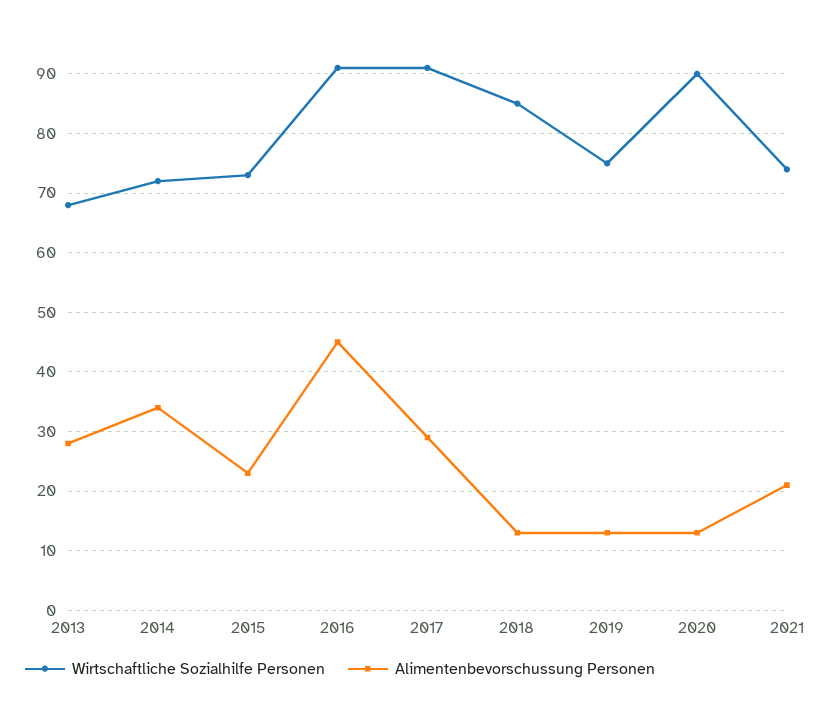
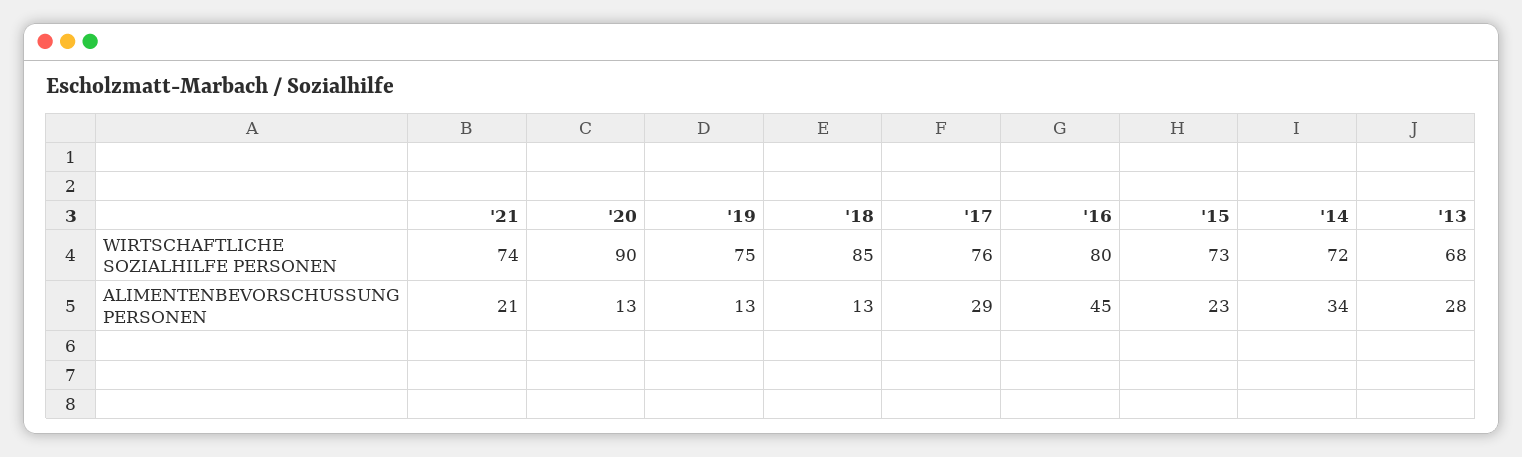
  {
    "Wirtschaftliche Sozialhilfe Personen": {
      "2013": 68,
      "2014": 72,
      "2015": 73,
-     "2016": 90,
+     "2016": 80,
-     "2017": 90,
+     "2017": 76,
      "2018": 85,
      "2019": 75,
      "2020": 90,
      "2021": 74
    },
    "Alimentenbevorschussung Personen": {
      "2013": 28,
      "2014": 34,
      "2015": 23,
      "2016": 45,
      "2017": 29,
      "2018": 13,
      "2019": 13,
      "2020": 13,
      "2021": 21
    }
  }

